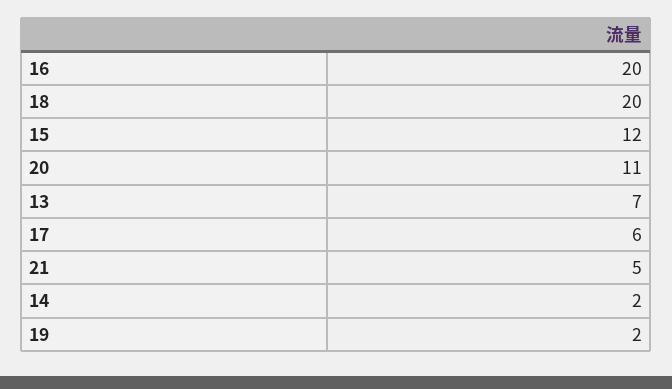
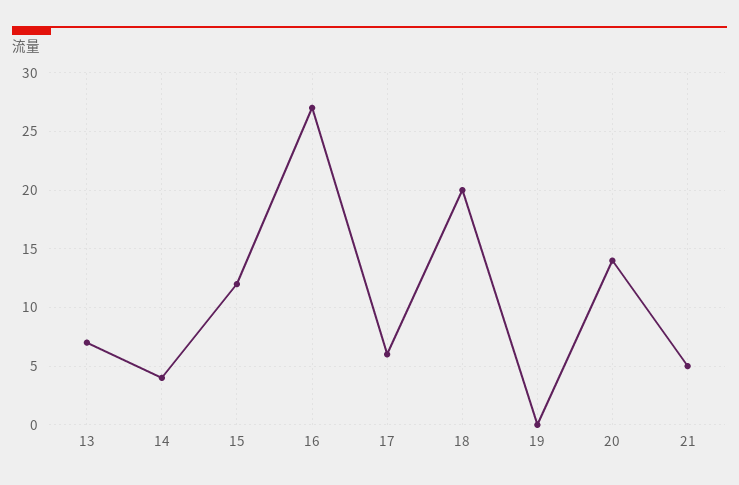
  {
-   "16": 20,
+   "16": 27,
    "18": 20,
    "15": 12,
-   "20": 11,
+   "20": 14,
    "13": 7,
    "17": 6,
    "21": 5,
-   "14": 2,
+   "14": 4,
-   "19": 2
+   "19": 0
  }

